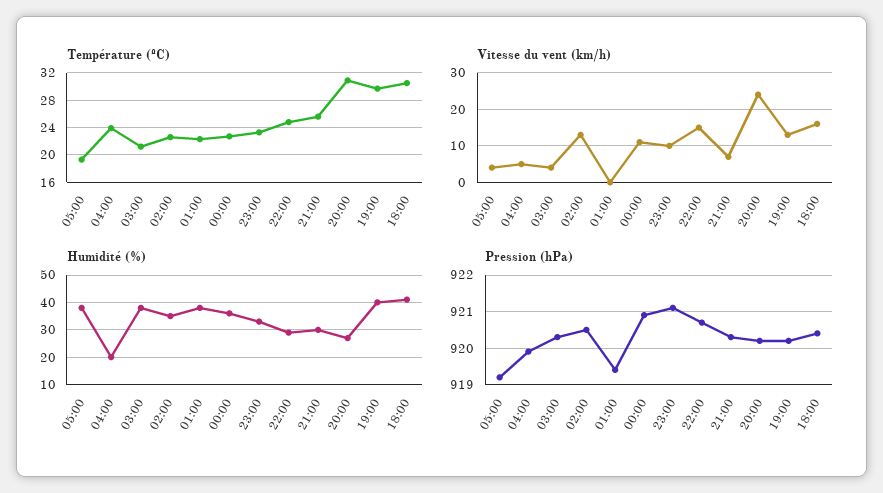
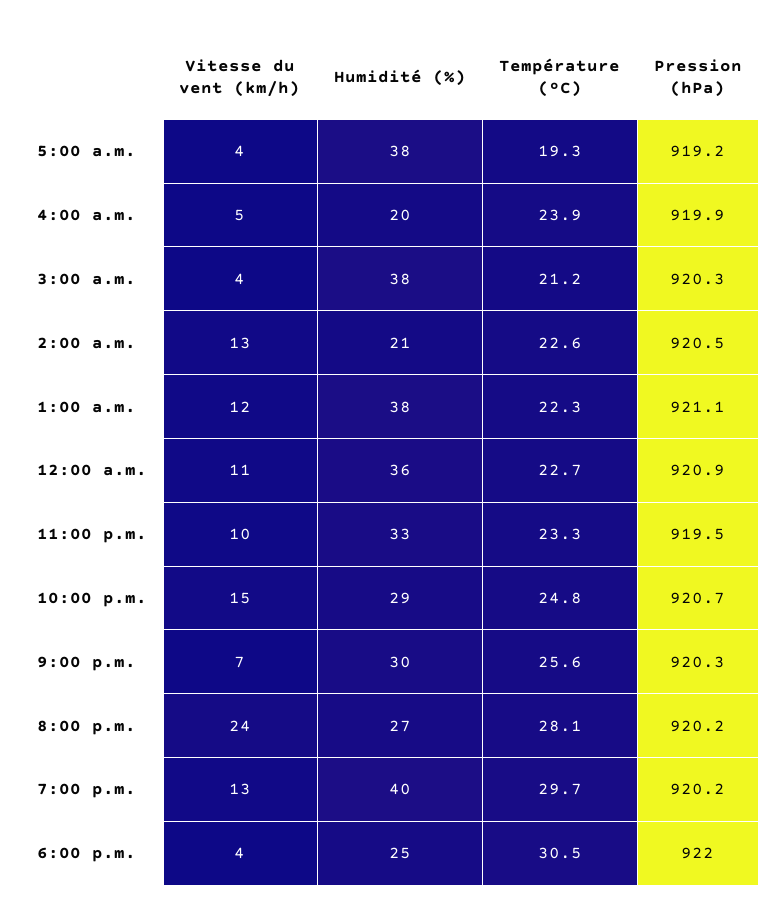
  {
    "Température (ºC)": {
      "05:00": 19.3,
      "04:00": 23.9,
      "03:00": 21.2,
      "02:00": 22.6,
      "01:00": 22.3,
      "00:00": 22.7,
      "23:00": 23.3,
      "22:00": 24.8,
      "21:00": 25.6,
-     "20:00": 31,
+     "20:00": 28.1,
      "19:00": 29.7,
      "18:00": 30.5
    },
    "Vitesse du vent (km/h)": {
      "05:00": 4,
      "04:00": 5,
      "03:00": 4,
      "02:00": 13,
-     "01:00": 0,
+     "01:00": 12,
      "00:00": 11,
      "23:00": 10,
      "22:00": 15,
      "21:00": 7,
      "20:00": 24,
      "19:00": 13,
-     "18:00": 15
+     "18:00": 4
    },
    "Humidité (%)": {
      "05:00": 38,
      "04:00": 20,
      "03:00": 38,
-     "02:00": 35,
+     "02:00": 21,
      "01:00": 38,
      "00:00": 36,
      "23:00": 33,
      "22:00": 29,
      "21:00": 30,
      "20:00": 27,
      "19:00": 40,
-     "18:00": 40
+     "18:00": 25
    },
    "Pression (hPa)": {
      "05:00": 919.2,
      "04:00": 919.9,
      "03:00": 920.3,
      "02:00": 920.5,
-     "01:00": 919.5,
+     "01:00": 921.1,
      "00:00": 920.9,
-     "23:00": 921,
+     "23:00": 919.5,
      "22:00": 920.7,
      "21:00": 920.3,
      "20:00": 920.2,
      "19:00": 920.2,
-     "18:00": 920.5
+     "18:00": 922
    }
  }

